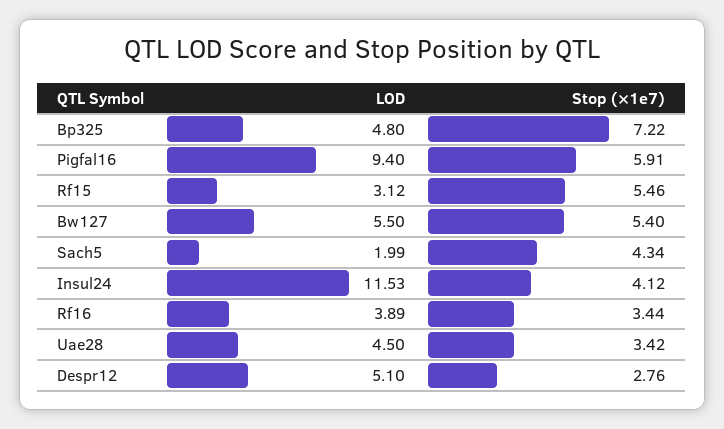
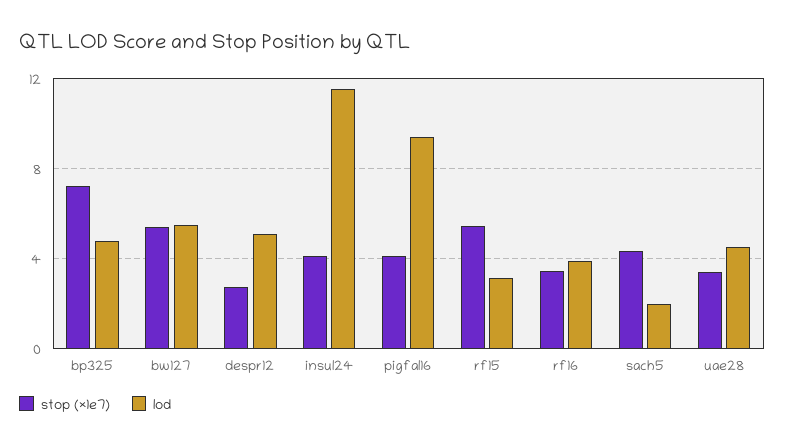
  {
    "LOD": {
      "Bp325": 4.8,
      "Pigfal16": 9.4,
      "Rf15": 3.12,
      "Bw127": 5.5,
      "Sach5": 1.99,
      "Insul24": 11.53,
      "Rf16": 3.89,
      "Uae28": 4.5,
      "Despr12": 5.1
    },
    "Stop (×1e7)": {
      "Bp325": 7.22,
-     "Pigfal16": 5.91,
+     "Pigfal16": 4,
      "Rf15": 5.46,
      "Bw127": 5.4,
      "Sach5": 4.34,
      "Insul24": 4.12,
      "Rf16": 3.44,
      "Uae28": 3.42,
      "Despr12": 2.76
    }
  }

